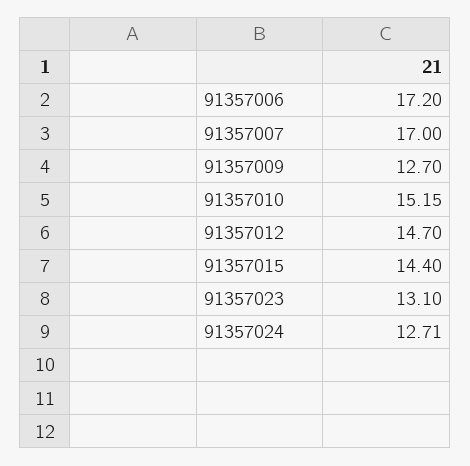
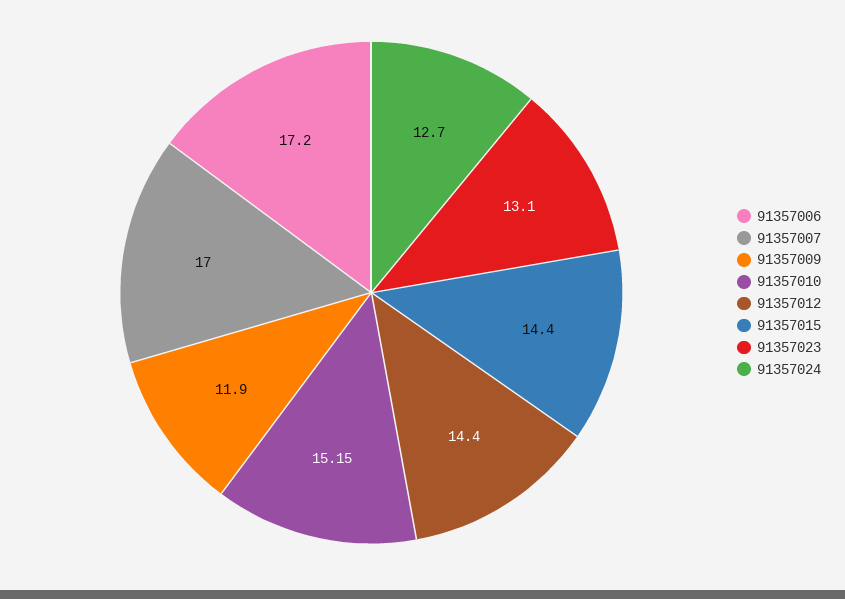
  {
    "91357006": 17.2,
    "91357007": 17,
-   "91357009": 12.7,
+   "91357009": 11.9,
    "91357010": 15.15,
-   "91357012": 14.7,
+   "91357012": 14.4,
    "91357015": 14.4,
    "91357023": 13.1,
-   "91357024": 12.71
+   "91357024": 12.7
  }

